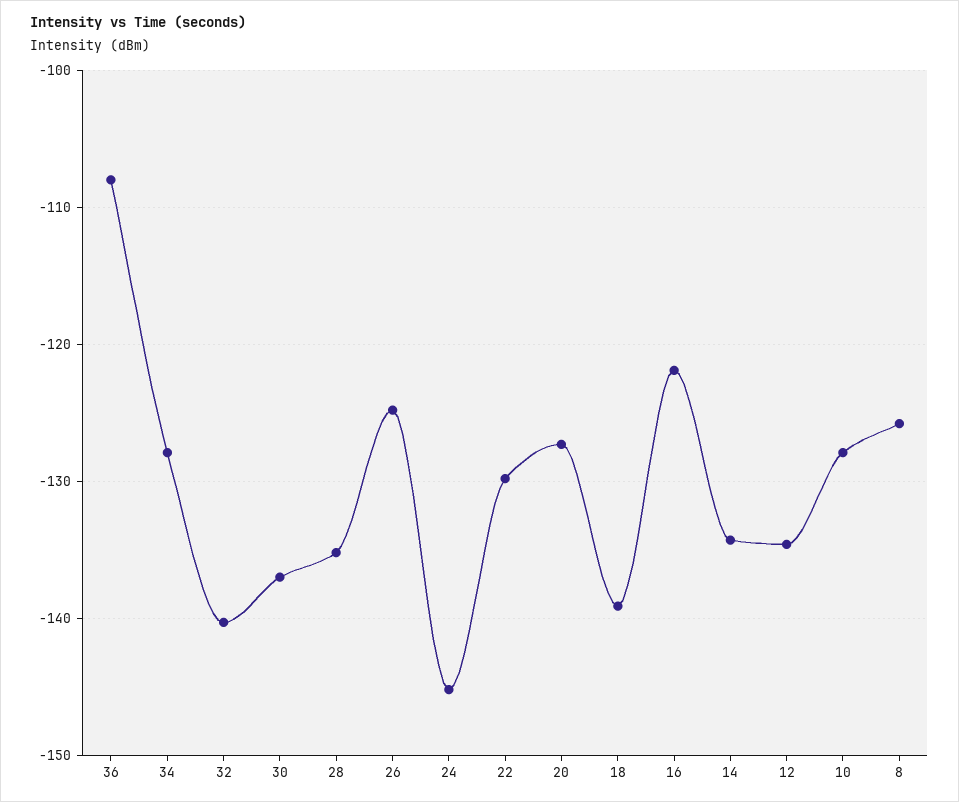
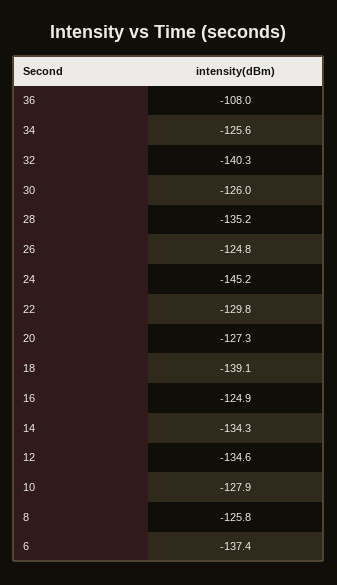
  {
    "36": -108,
-   "34": -128,
+   "34": -125.6,
    "32": -140.3,
-   "30": -137,
+   "30": -126,
    "28": -135.2,
    "26": -124.8,
    "24": -145.2,
    "22": -129.8,
    "20": -127.3,
    "18": -139.1,
-   "16": -122,
+   "16": -124.9,
    "14": -134.3,
    "12": -134.6,
    "10": -127.9,
-   "8": -125.8
+   "8": -125.8,
+   "6": -137.4
  }

